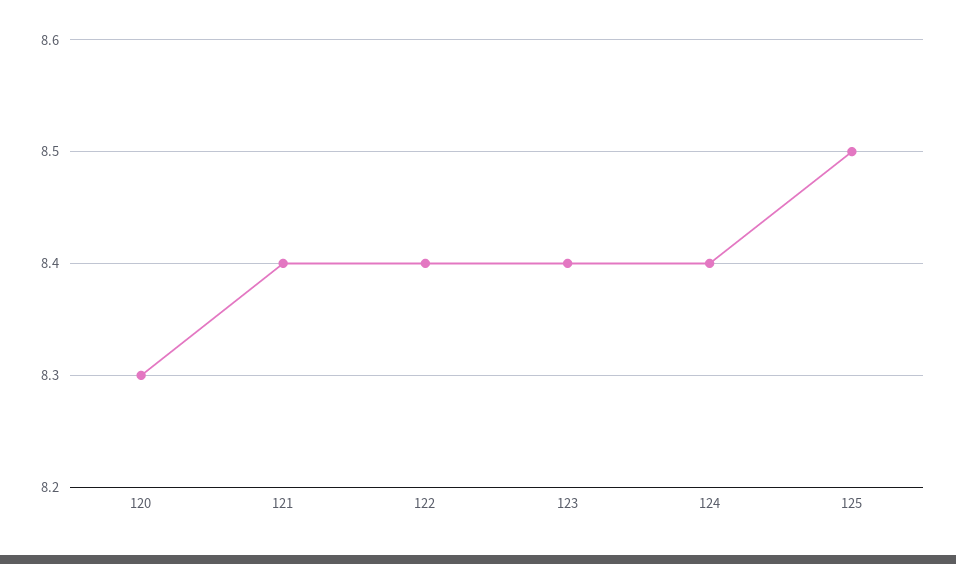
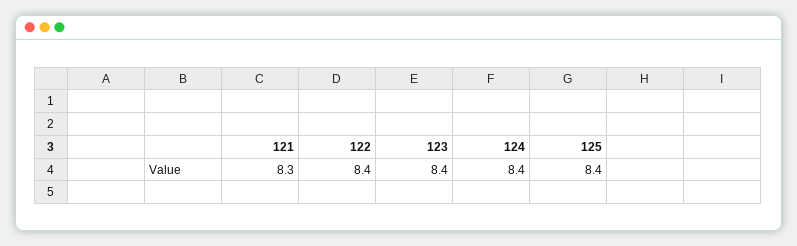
  {
-   "120": 8.3,
-   "121": 8.4,
+   "121": 8.3,
    "122": 8.4,
    "123": 8.4,
    "124": 8.4,
-   "125": 8.5
+   "125": 8.4
  }

